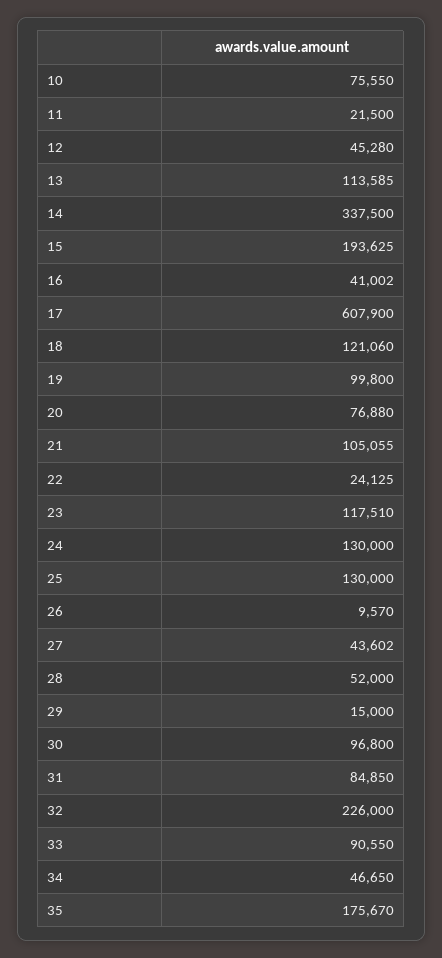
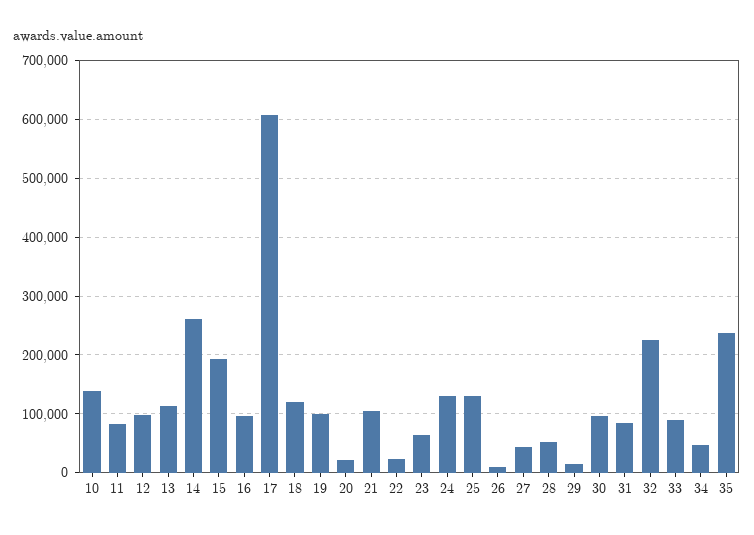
  {
-   "10": 75550,
+   "10": 140000,
-   "11": 21500,
+   "11": 80000,
-   "12": 45280,
+   "12": 100000,
    "13": 113585,
-   "14": 337500,
+   "14": 260000,
    "15": 193625,
-   "16": 41002,
+   "16": 100000,
    "17": 607900,
    "18": 121060,
    "19": 99800,
-   "20": 76880,
+   "20": 20000,
    "21": 105055,
    "22": 24125,
-   "23": 117510,
+   "23": 60000,
    "24": 130000,
    "25": 130000,
    "26": 9570,
    "27": 43602,
    "28": 52000,
    "29": 15000,
    "30": 96800,
    "31": 84850,
    "32": 226000,
    "33": 90550,
    "34": 46650,
-   "35": 175670
+   "35": 240000
  }

